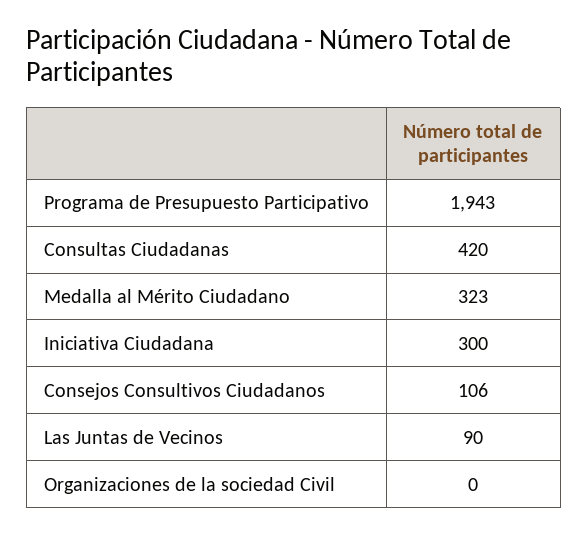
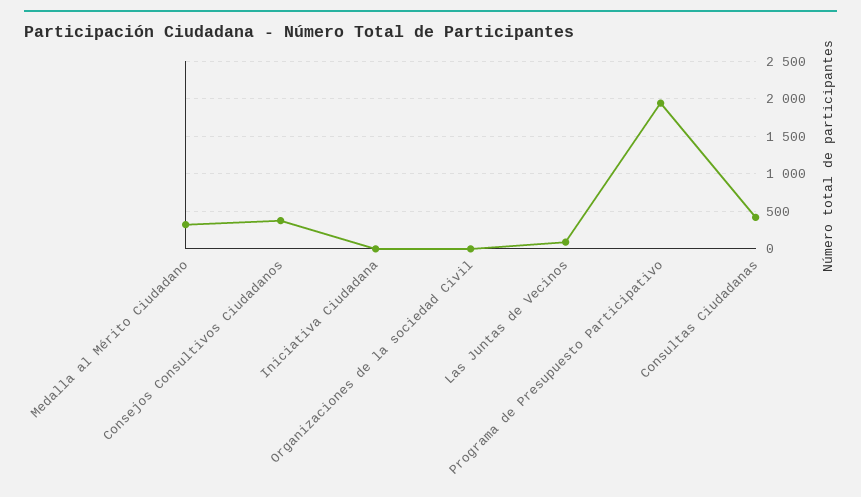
  {
    "Programa de Presupuesto Participativo": 1943,
    "Consultas Ciudadanas": 420,
    "Medalla al Mérito Ciudadano": 323,
-   "Iniciativa Ciudadana": 300,
+   "Iniciativa Ciudadana": 0,
-   "Consejos Consultivos Ciudadanos": 106,
+   "Consejos Consultivos Ciudadanos": 400,
    "Las Juntas de Vecinos": 90,
    "Organizaciones de la sociedad Civil": 0
  }

